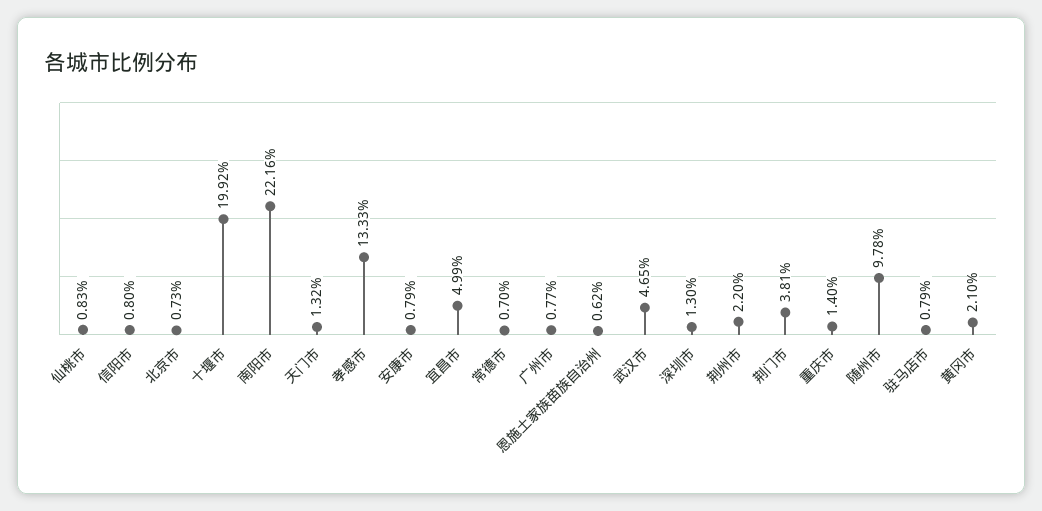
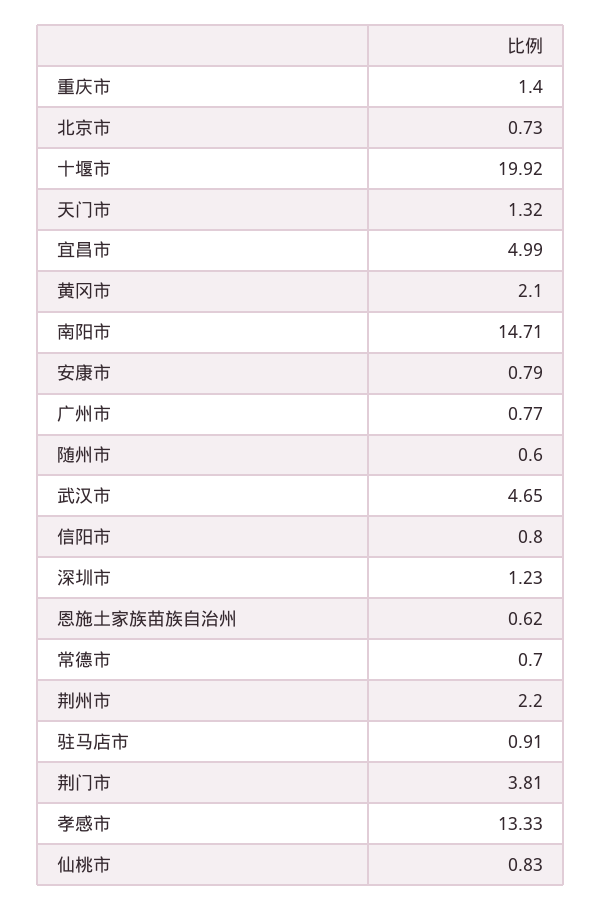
  {
    "仙桃市": 0.83,
    "信阳市": 0.8,
    "北京市": 0.73,
    "十堰市": 19.92,
-   "南阳市": 22.16,
+   "南阳市": 14.71,
    "天门市": 1.32,
    "孝感市": 13.33,
    "安康市": 0.79,
    "宜昌市": 4.99,
    "常德市": 0.7,
    "广州市": 0.77,
    "恩施土家族苗族自治州": 0.62,
    "武汉市": 4.65,
-   "深圳市": 1.3,
+   "深圳市": 1.23,
    "荆州市": 2.2,
    "荆门市": 3.81,
    "重庆市": 1.4,
-   "随州市": 9.78,
+   "随州市": 0.6,
-   "驻马店市": 0.79,
+   "驻马店市": 0.91,
    "黄冈市": 2.1
  }

